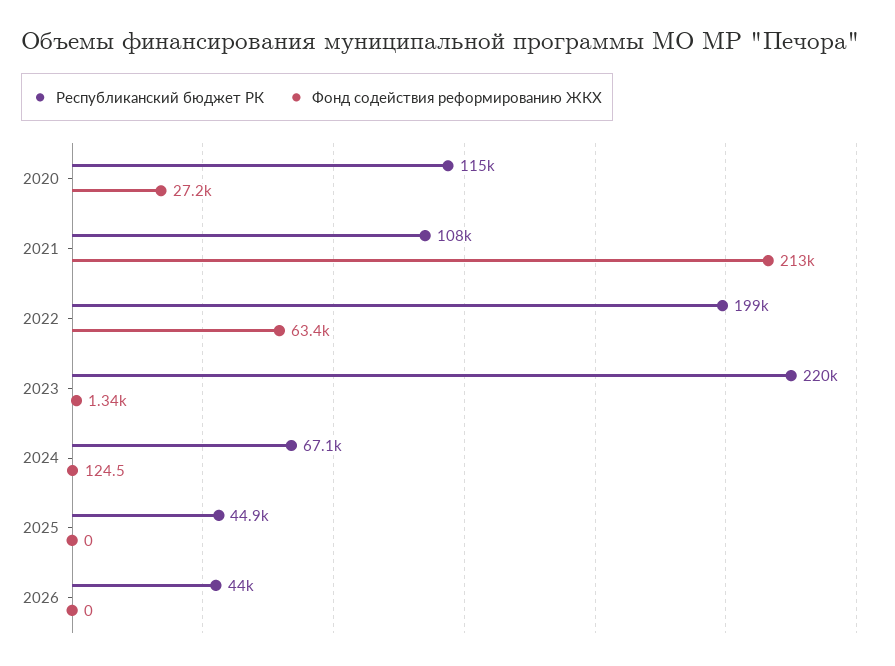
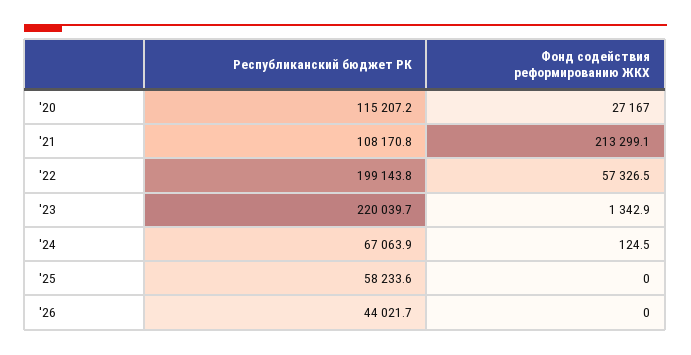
  {
    "Республиканский бюджет РК": {
      "2020": 115207.2,
      "2021": 108170.8,
      "2022": 199143.8,
      "2023": 220039.7,
      "2024": 67063.9,
-     "2025": 44900,
+     "2025": 58233.6,
      "2026": 44021.7
    },
    "Фонд содействия реформированию ЖКХ": {
      "2020": 27167,
      "2021": 213299.1,
-     "2022": 63400,
+     "2022": 57326.5,
      "2023": 1342.9,
      "2024": 124.5,
      "2025": 0,
      "2026": 0
    }
  }

